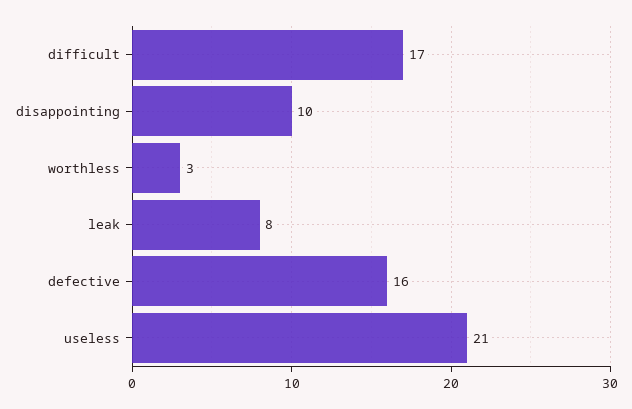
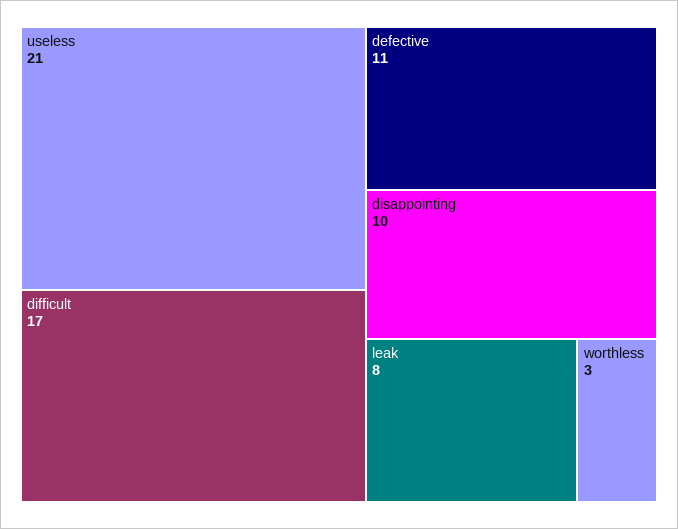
  {
    "difficult": 17,
    "disappointing": 10,
    "worthless": 3,
    "leak": 8,
-   "defective": 16,
+   "defective": 11,
    "useless": 21
  }

